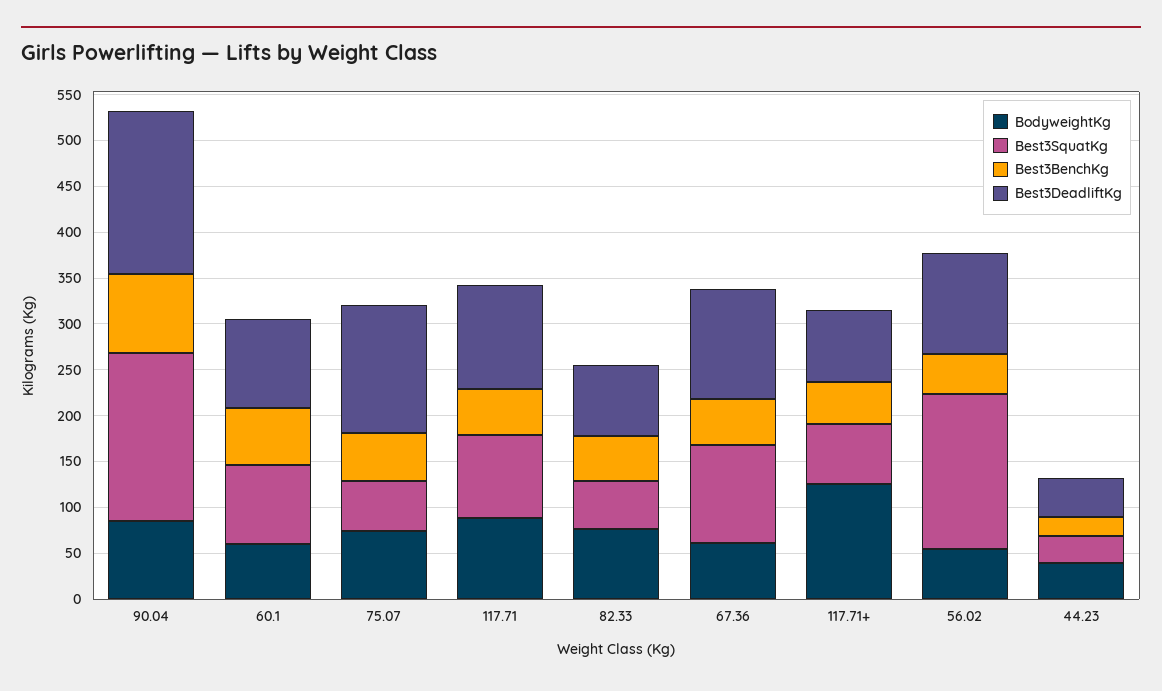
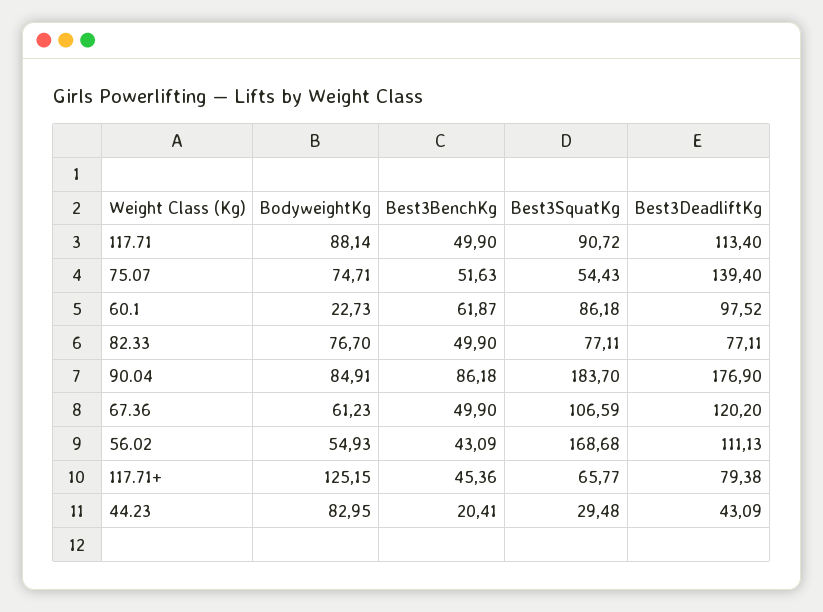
  {
    "BodyweightKg": {
      "90.04": 84.91,
-     "60.1": 60,
+     "60.1": 22.73,
      "75.07": 74.71,
      "117.71": 88.14,
      "82.33": 76.7,
      "67.36": 61.23,
      "117.71+": 125.15,
      "56.02": 54.93,
-     "44.23": 40
+     "44.23": 82.95
    },
    "Best3SquatKg": {
      "90.04": 183.7,
      "60.1": 86.18,
      "75.07": 54.43,
      "117.71": 90.72,
-     "82.33": 50,
+     "82.33": 77.11,
      "67.36": 106.59,
      "117.71+": 65.77,
      "56.02": 168.68,
      "44.23": 29.48
    },
    "Best3BenchKg": {
      "90.04": 86.18,
      "60.1": 61.87,
      "75.07": 51.63,
      "117.71": 49.9,
      "82.33": 49.9,
      "67.36": 49.9,
      "117.71+": 45.36,
      "56.02": 43.09,
      "44.23": 20.41
    },
    "Best3DeadliftKg": {
      "90.04": 176.9,
      "60.1": 97.52,
      "75.07": 139.4,
      "117.71": 113.4,
      "82.33": 77.11,
      "67.36": 120.2,
      "117.71+": 79.38,
      "56.02": 111.13,
      "44.23": 43.09
    }
  }

